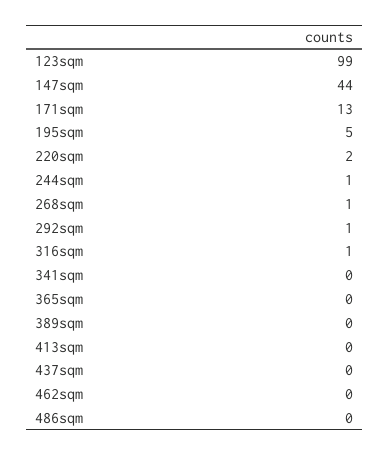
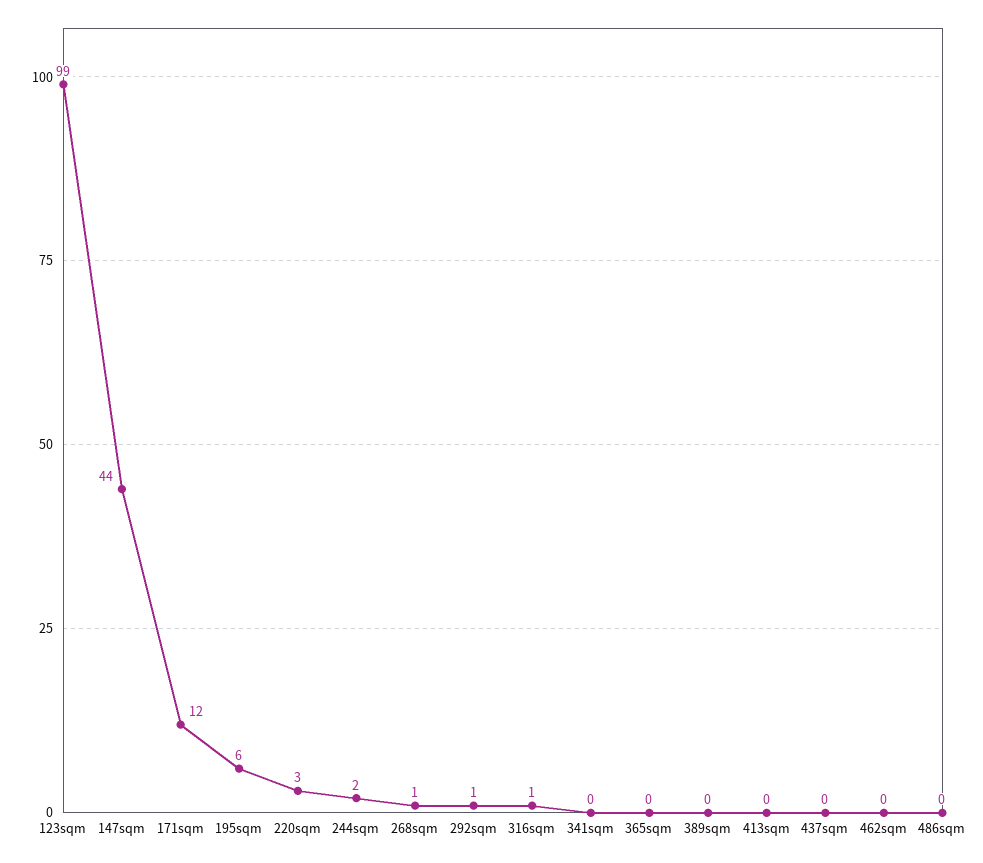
  {
    "123sqm": 99,
    "147sqm": 44,
-   "171sqm": 13,
+   "171sqm": 12,
-   "195sqm": 5,
+   "195sqm": 6,
-   "220sqm": 2,
+   "220sqm": 3,
-   "244sqm": 1,
+   "244sqm": 2,
    "268sqm": 1,
    "292sqm": 1,
    "316sqm": 1,
    "341sqm": 0,
    "365sqm": 0,
    "389sqm": 0,
    "413sqm": 0,
    "437sqm": 0,
    "462sqm": 0,
    "486sqm": 0
  }

